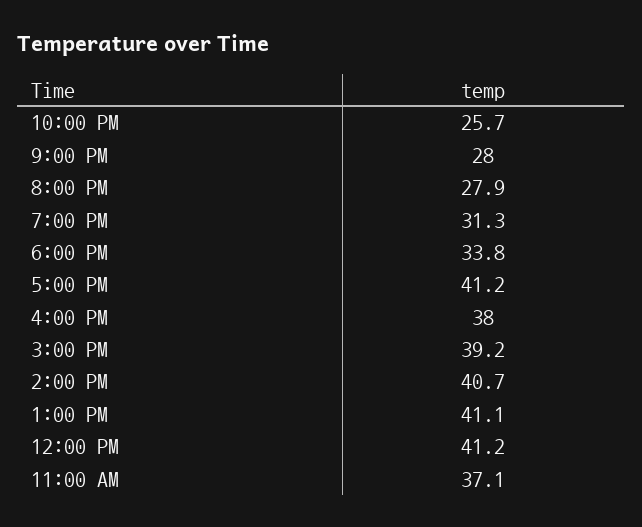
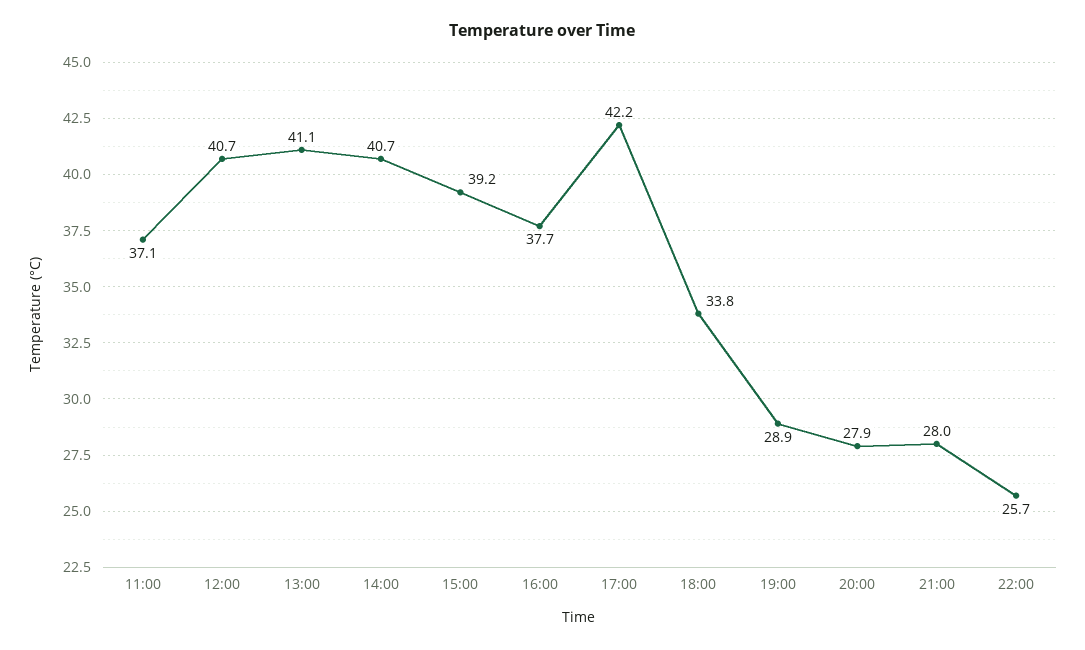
  {
    "10:00 PM": 25.7,
    "9:00 PM": 28,
    "8:00 PM": 27.9,
-   "7:00 PM": 31.3,
+   "7:00 PM": 28.9,
    "6:00 PM": 33.8,
-   "5:00 PM": 41.2,
+   "5:00 PM": 42.2,
-   "4:00 PM": 38,
+   "4:00 PM": 37.7,
    "3:00 PM": 39.2,
    "2:00 PM": 40.7,
    "1:00 PM": 41.1,
-   "12:00 PM": 41.2,
+   "12:00 PM": 40.7,
    "11:00 AM": 37.1
  }

